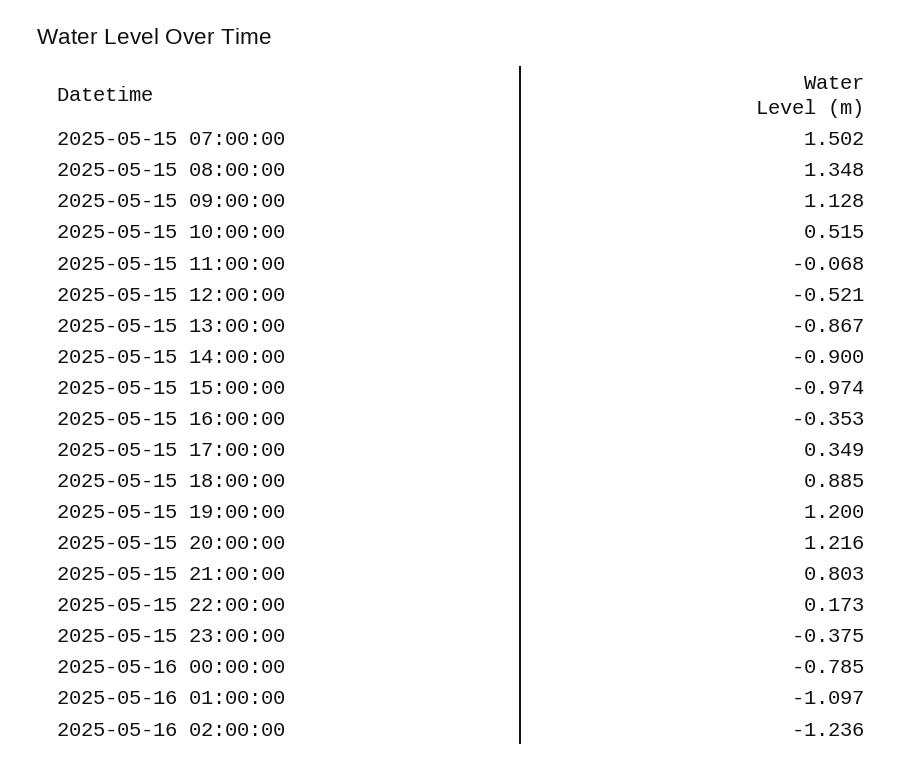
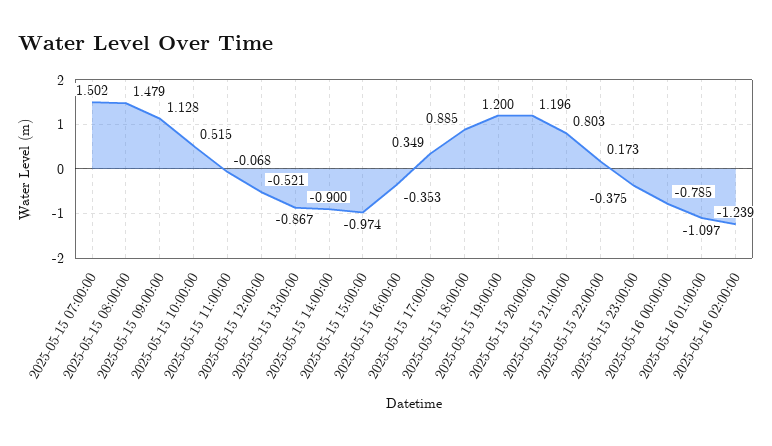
  {
    "2025-05-15 07:00:00": 1.502,
-   "2025-05-15 08:00:00": 1.348,
+   "2025-05-15 08:00:00": 1.479,
    "2025-05-15 09:00:00": 1.128,
    "2025-05-15 10:00:00": 0.515,
    "2025-05-15 11:00:00": -0.068,
    "2025-05-15 12:00:00": -0.521,
    "2025-05-15 13:00:00": -0.867,
    "2025-05-15 14:00:00": -0.9,
    "2025-05-15 15:00:00": -0.974,
    "2025-05-15 16:00:00": -0.353,
    "2025-05-15 17:00:00": 0.349,
    "2025-05-15 18:00:00": 0.885,
    "2025-05-15 19:00:00": 1.2,
-   "2025-05-15 20:00:00": 1.216,
+   "2025-05-15 20:00:00": 1.196,
    "2025-05-15 21:00:00": 0.803,
    "2025-05-15 22:00:00": 0.173,
    "2025-05-15 23:00:00": -0.375,
    "2025-05-16 00:00:00": -0.785,
    "2025-05-16 01:00:00": -1.097,
-   "2025-05-16 02:00:00": -1.236
+   "2025-05-16 02:00:00": -1.239
  }

